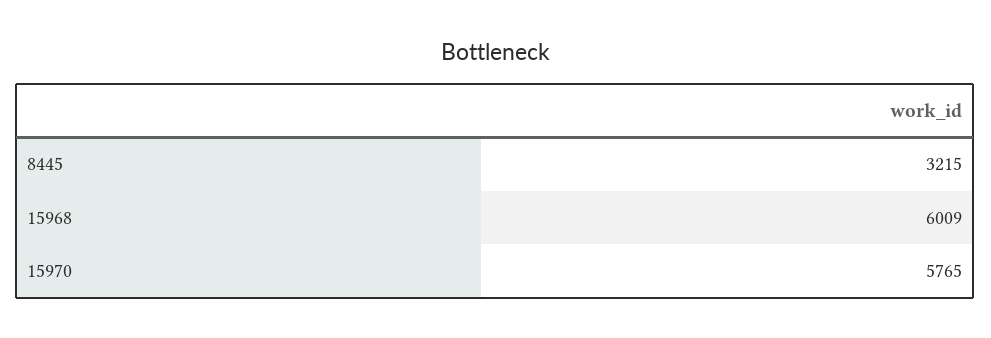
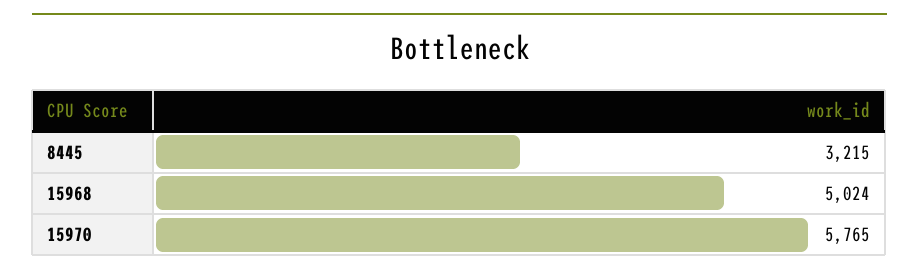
  {
    "8445": 3215,
-   "15968": 6009,
+   "15968": 5024,
    "15970": 5765
  }

